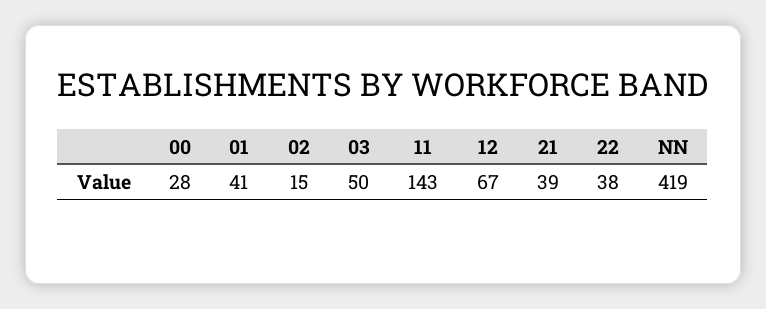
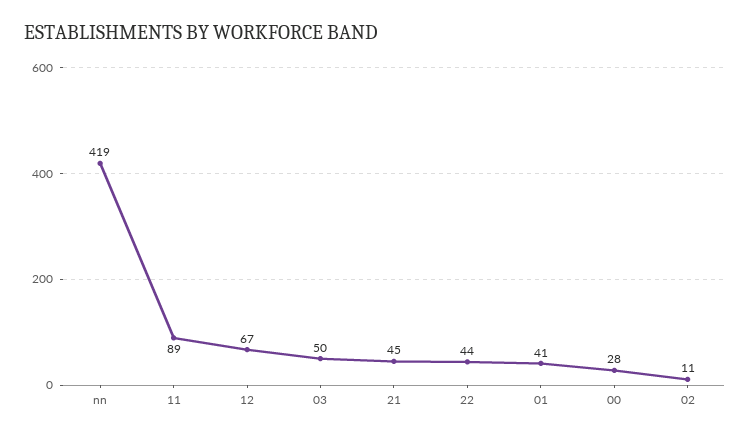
  {
    "00": 28,
    "01": 41,
-   "02": 15,
+   "02": 11,
    "03": 50,
-   "11": 143,
+   "11": 89,
    "12": 67,
-   "21": 39,
+   "21": 45,
-   "22": 38,
+   "22": 44,
    "NN": 419
  }

